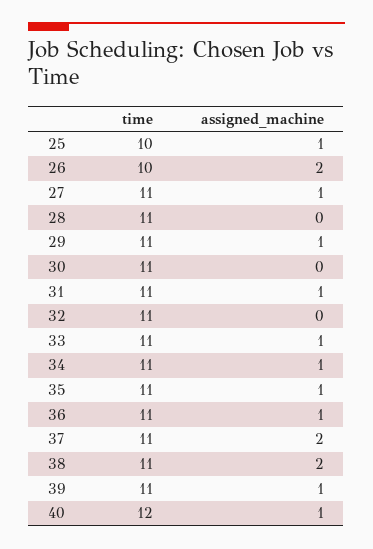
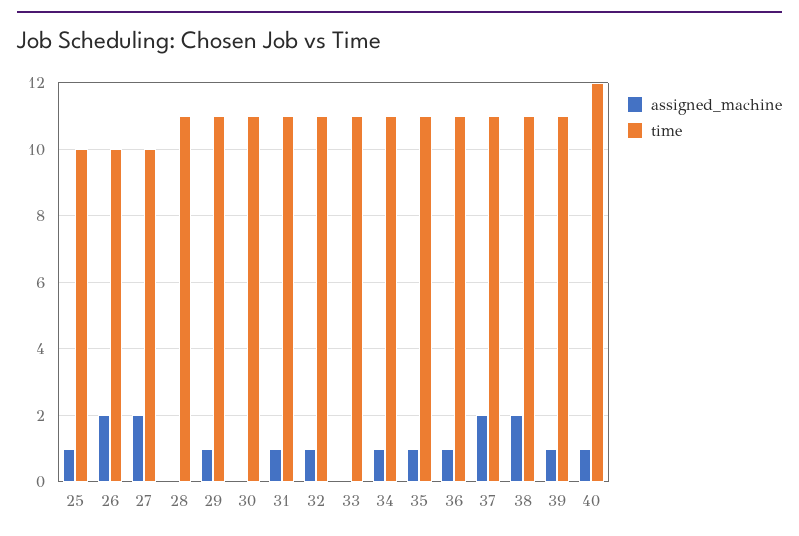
  {
    "time": {
      "25": 10,
      "26": 10,
-     "27": 11,
+     "27": 10,
      "28": 11,
      "29": 11,
      "30": 11,
      "31": 11,
      "32": 11,
      "33": 11,
      "34": 11,
      "35": 11,
      "36": 11,
      "37": 11,
      "38": 11,
      "39": 11,
      "40": 12
    },
    "assigned_machine": {
      "25": 1,
      "26": 2,
-     "27": 1,
+     "27": 2,
      "28": 0,
      "29": 1,
      "30": 0,
      "31": 1,
-     "32": 0,
+     "32": 1,
-     "33": 1,
+     "33": 0,
      "34": 1,
      "35": 1,
      "36": 1,
      "37": 2,
      "38": 2,
      "39": 1,
      "40": 1
    }
  }

